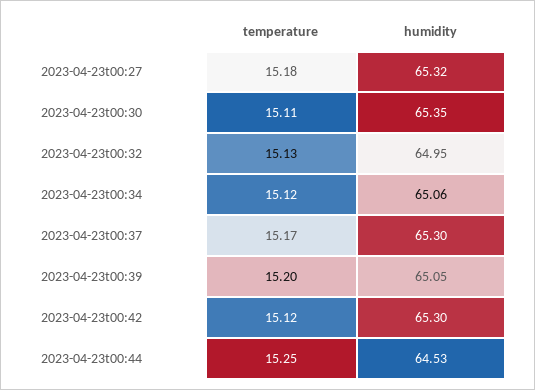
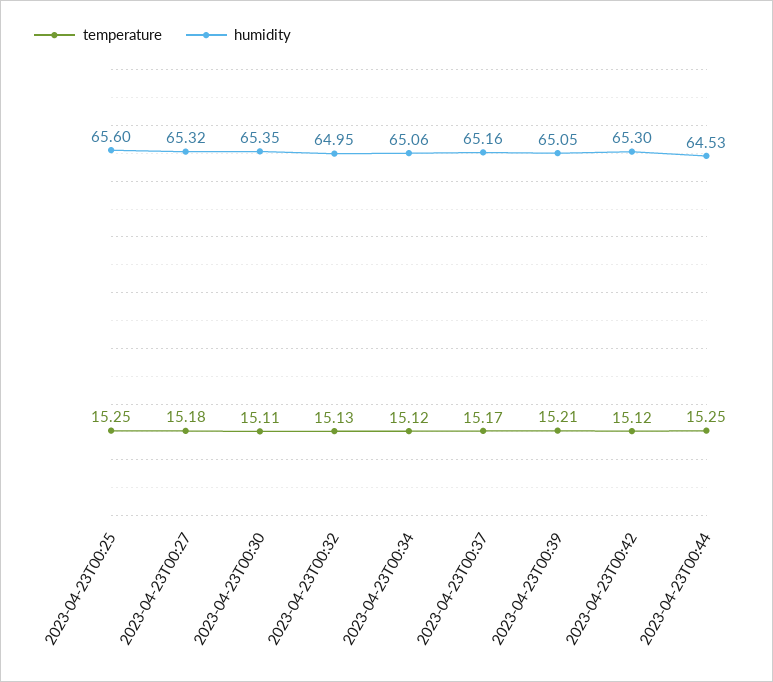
  {
    "temperature": {
      "2023-04-23t00:27": 15.18,
      "2023-04-23t00:30": 15.11,
      "2023-04-23t00:32": 15.13,
      "2023-04-23t00:34": 15.12,
      "2023-04-23t00:37": 15.17,
-     "2023-04-23t00:39": 15.2,
+     "2023-04-23t00:39": 15.21,
      "2023-04-23t00:42": 15.12,
-     "2023-04-23t00:44": 15.25
+     "2023-04-23t00:44": 15.25,
+     "2023-04-23T00:25": 15.25
    },
    "humidity": {
      "2023-04-23t00:27": 65.32,
      "2023-04-23t00:30": 65.35,
      "2023-04-23t00:32": 64.95,
      "2023-04-23t00:34": 65.06,
-     "2023-04-23t00:37": 65.3,
+     "2023-04-23t00:37": 65.16,
      "2023-04-23t00:39": 65.05,
      "2023-04-23t00:42": 65.3,
-     "2023-04-23t00:44": 64.53
+     "2023-04-23t00:44": 64.53,
+     "2023-04-23T00:25": 65.6
    }
  }

